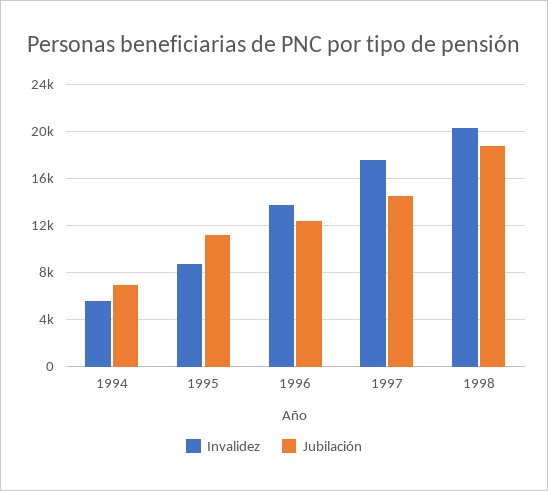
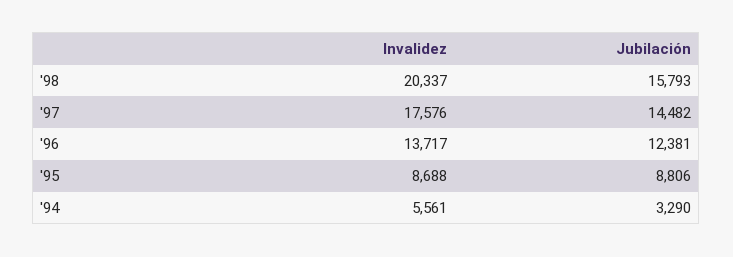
  {
    "Invalidez": {
      "1994": 5561,
      "1995": 8688,
      "1996": 13717,
      "1997": 17576,
      "1998": 20337
    },
    "Jubilación": {
-     "1994": 7000,
+     "1994": 3290,
-     "1995": 11000,
+     "1995": 8806,
      "1996": 12381,
      "1997": 14482,
-     "1998": 19000
+     "1998": 15793
    }
  }

